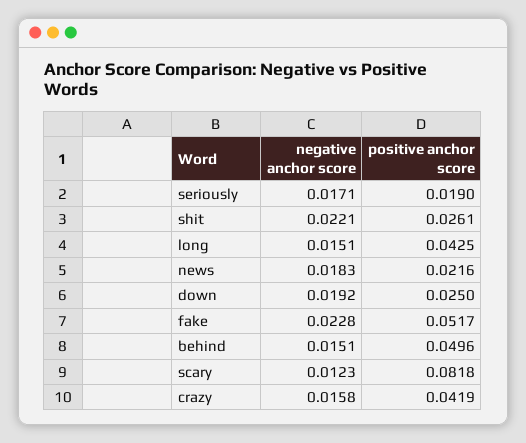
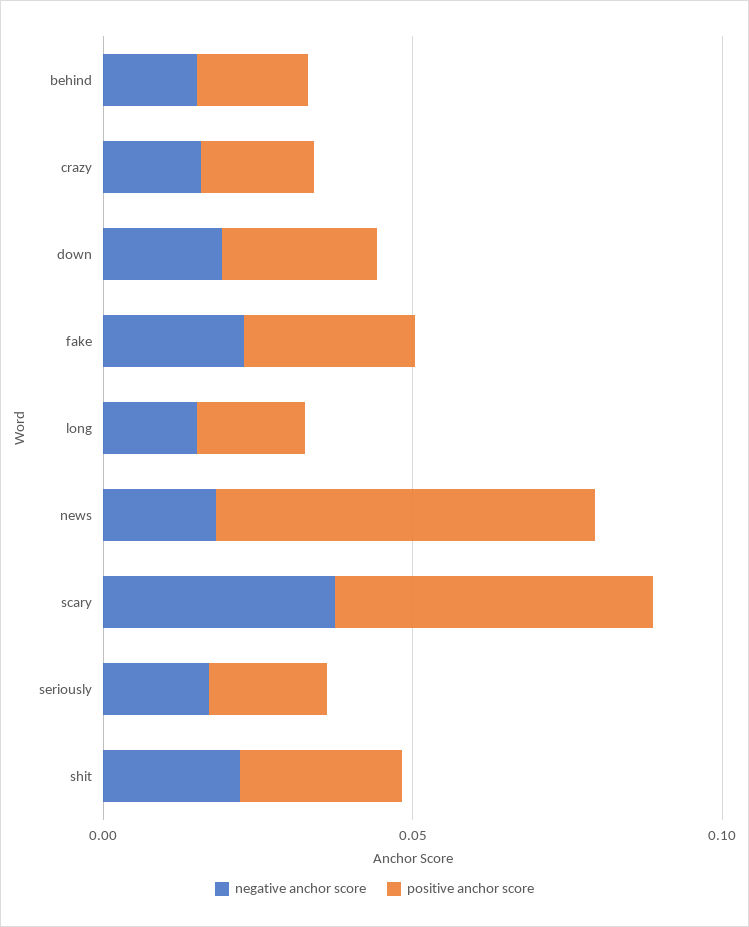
  {
    "negative anchor score": {
      "seriously": 0.0171,
      "shit": 0.0221,
      "long": 0.0151,
      "news": 0.0183,
      "down": 0.0192,
      "fake": 0.0228,
      "behind": 0.0151,
-     "scary": 0.0123,
+     "scary": 0.04,
      "crazy": 0.0158
    },
    "positive anchor score": {
      "seriously": 0.019,
      "shit": 0.0261,
-     "long": 0.0425,
+     "long": 0.02,
-     "news": 0.0216,
+     "news": 0.06,
      "down": 0.025,
-     "fake": 0.0517,
+     "fake": 0.03,
-     "behind": 0.0496,
+     "behind": 0.02,
-     "scary": 0.0818,
+     "scary": 0.05,
-     "crazy": 0.0419
+     "crazy": 0.02
    }
  }

